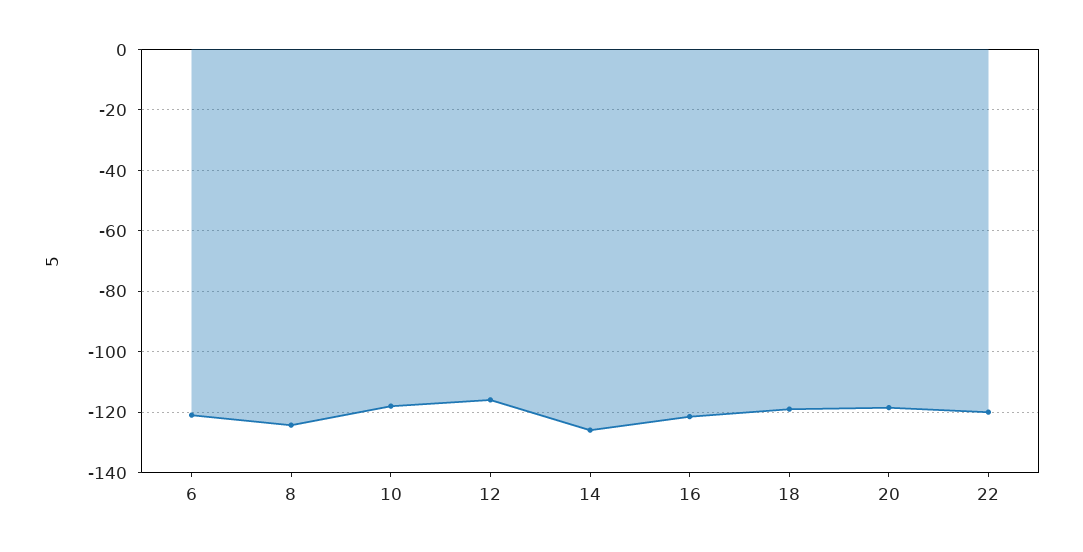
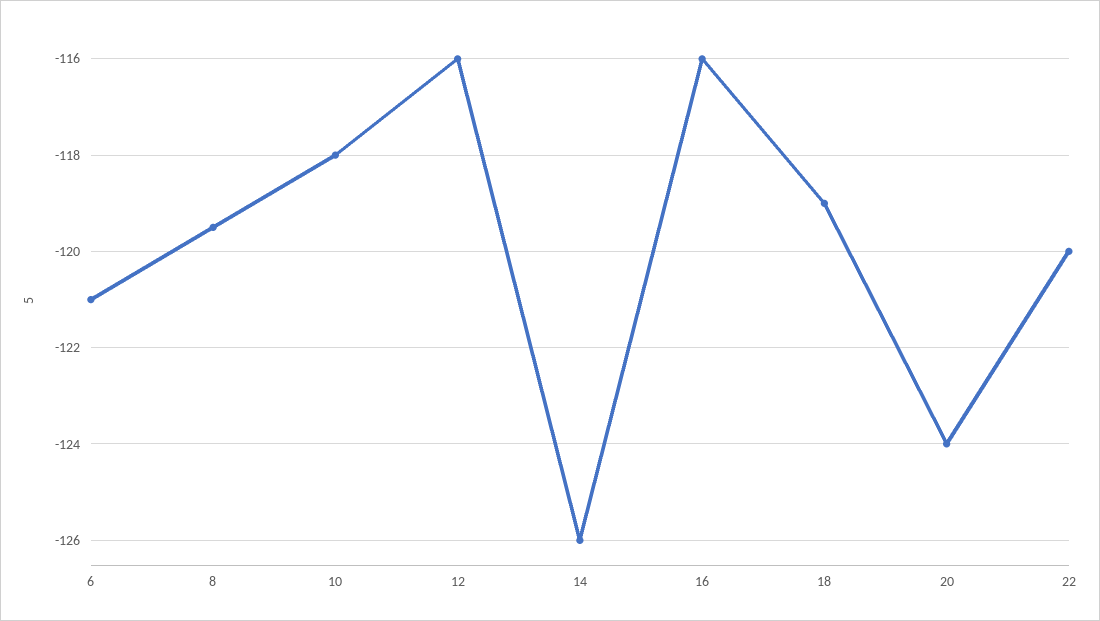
  {
    "6": -121,
-   "8": -124,
+   "8": -119.5,
    "10": -118,
    "12": -116,
    "14": -126,
-   "16": -122,
+   "16": -116,
    "18": -119,
-   "20": -118,
+   "20": -124,
    "22": -120
  }

